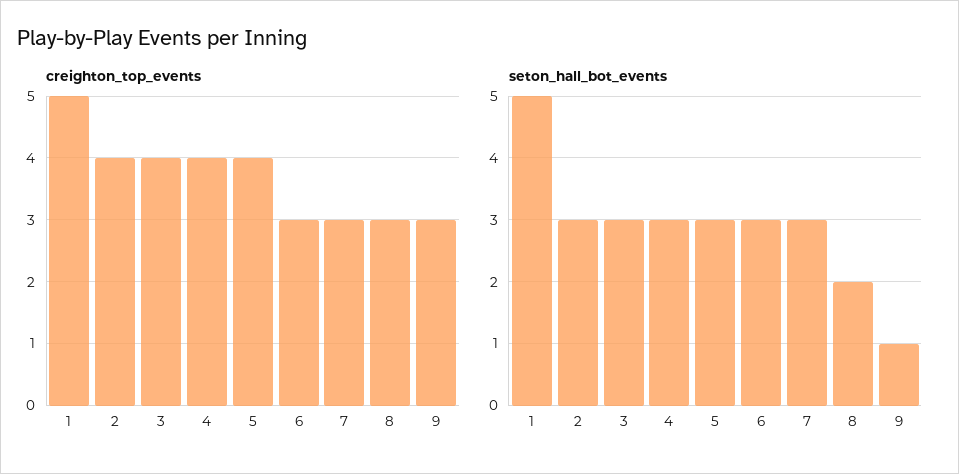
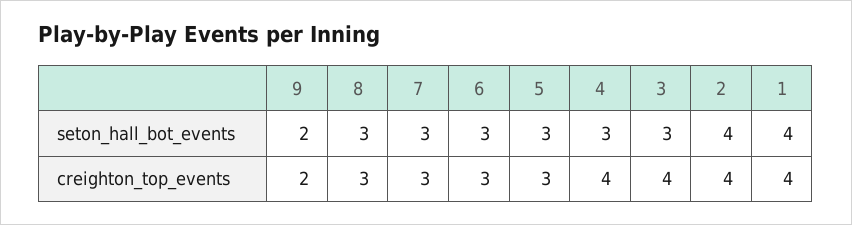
  {
    "creighton_top_events": {
-     "1": 5,
+     "1": 4,
      "2": 4,
      "3": 4,
      "4": 4,
-     "5": 4,
+     "5": 3,
      "6": 3,
      "7": 3,
      "8": 3,
-     "9": 3
+     "9": 2
    },
    "seton_hall_bot_events": {
-     "1": 5,
+     "1": 4,
-     "2": 3,
+     "2": 4,
      "3": 3,
      "4": 3,
      "5": 3,
      "6": 3,
      "7": 3,
-     "8": 2,
+     "8": 3,
-     "9": 1
+     "9": 2
    }
  }

